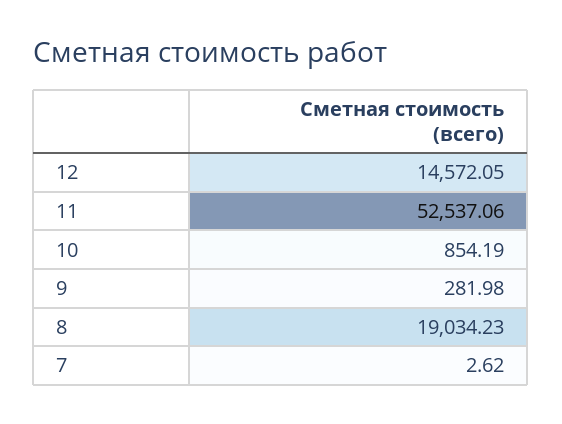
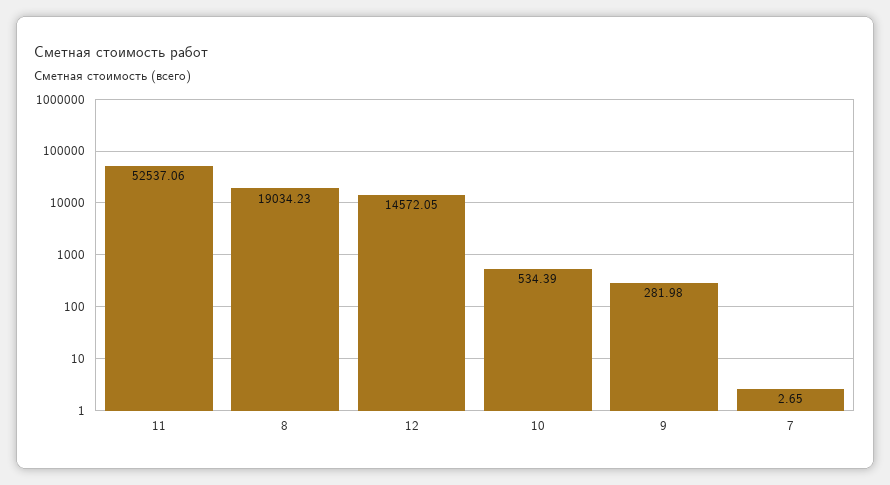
  {
    "12": 14572.05,
    "11": 52537.06,
-   "10": 854.19,
+   "10": 534.39,
    "9": 281.98,
    "8": 19034.23,
-   "7": 2.62
+   "7": 2.65
  }

